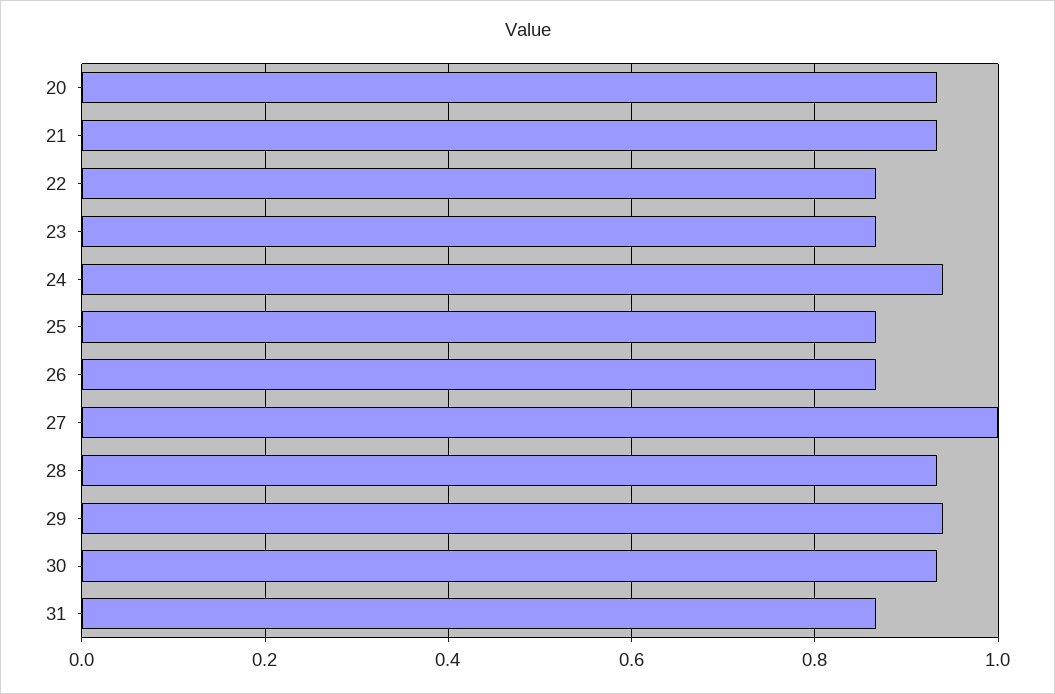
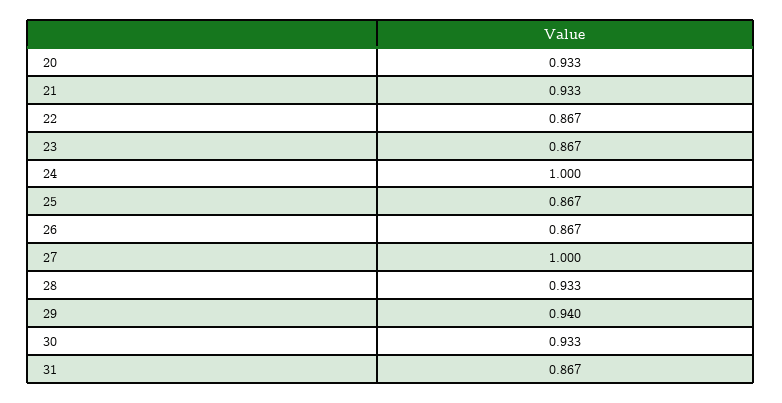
  {
    "20": 0.933,
    "21": 0.933,
    "22": 0.867,
    "23": 0.867,
-   "24": 0.94,
+   "24": 1,
    "25": 0.867,
    "26": 0.867,
    "27": 1,
    "28": 0.933,
    "29": 0.94,
    "30": 0.933,
    "31": 0.867
  }

